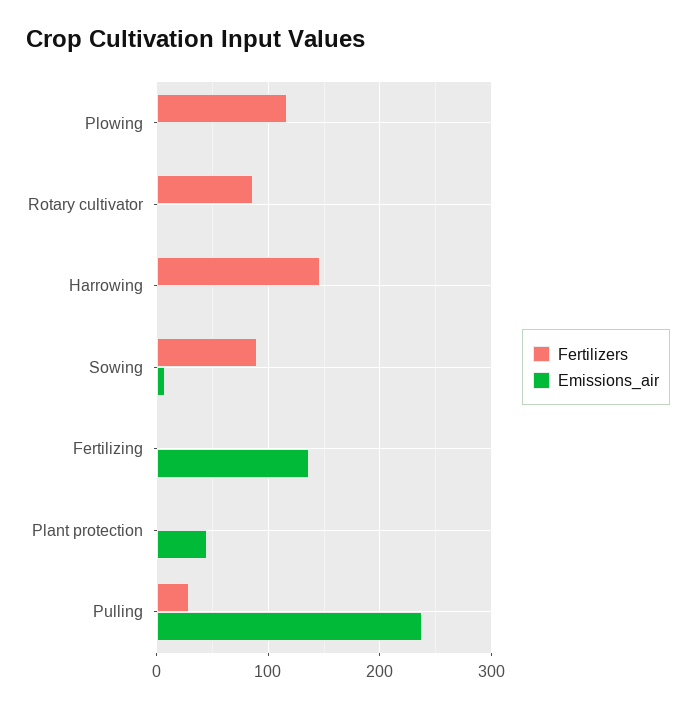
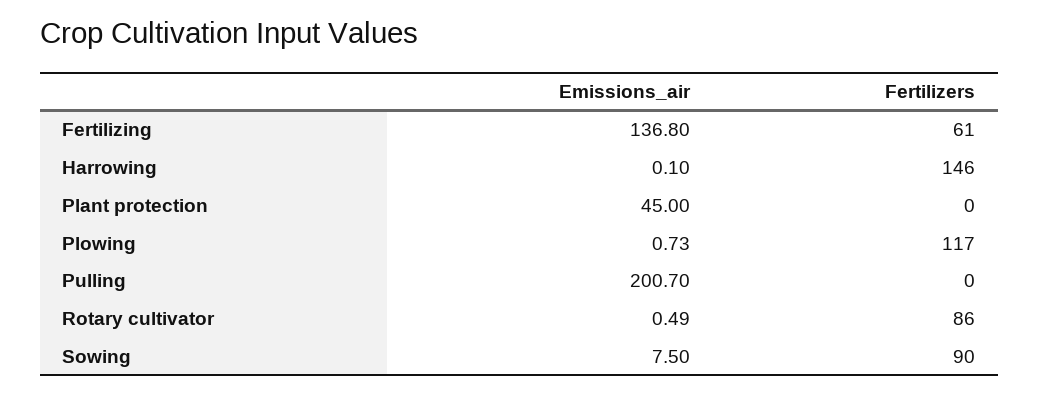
  {
    "Fertilizers": {
      "Plowing": 117,
      "Rotary cultivator": 86,
      "Harrowing": 146,
      "Sowing": 90,
-     "Fertilizing": 0,
+     "Fertilizing": 61,
      "Plant protection": 0,
-     "Pulling": 30
+     "Pulling": 0
    },
    "Emissions_air": {
      "Plowing": 0.73,
      "Rotary cultivator": 0.49,
      "Harrowing": 0.1,
      "Sowing": 7.5,
      "Fertilizing": 136.8,
      "Plant protection": 45,
-     "Pulling": 240
+     "Pulling": 200.7
    }
  }

